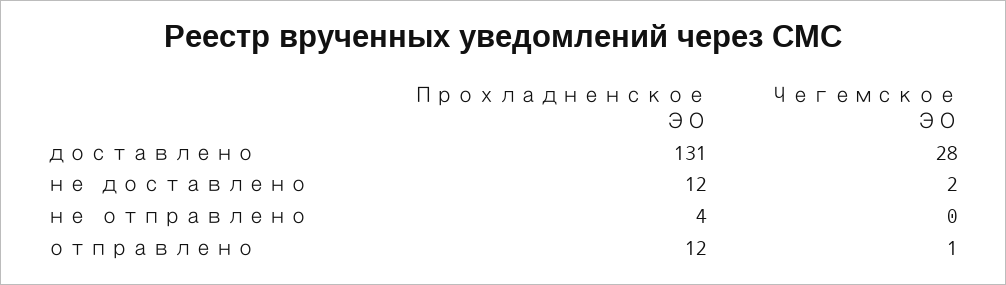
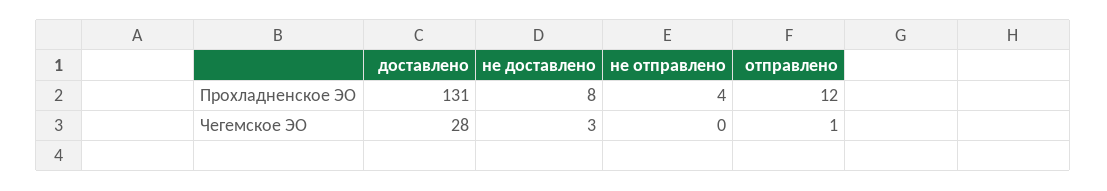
  {
    "Прохладненское ЭО": {
      "доставлено": 131,
-     "не доставлено": 12,
+     "не доставлено": 8,
      "не отправлено": 4,
      "отправлено": 12
    },
    "Чегемское ЭО": {
      "доставлено": 28,
-     "не доставлено": 2,
+     "не доставлено": 3,
      "не отправлено": 0,
      "отправлено": 1
    }
  }

